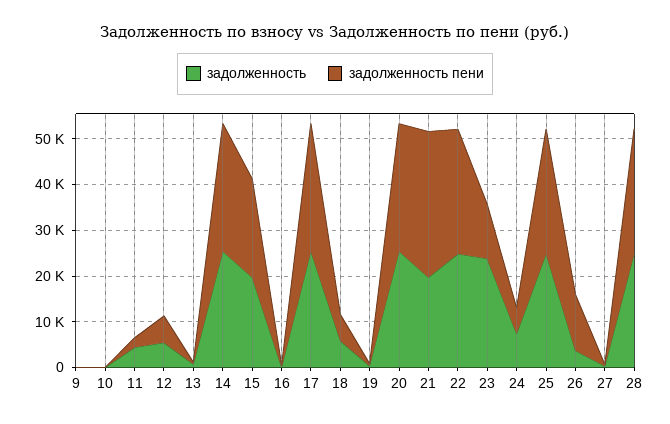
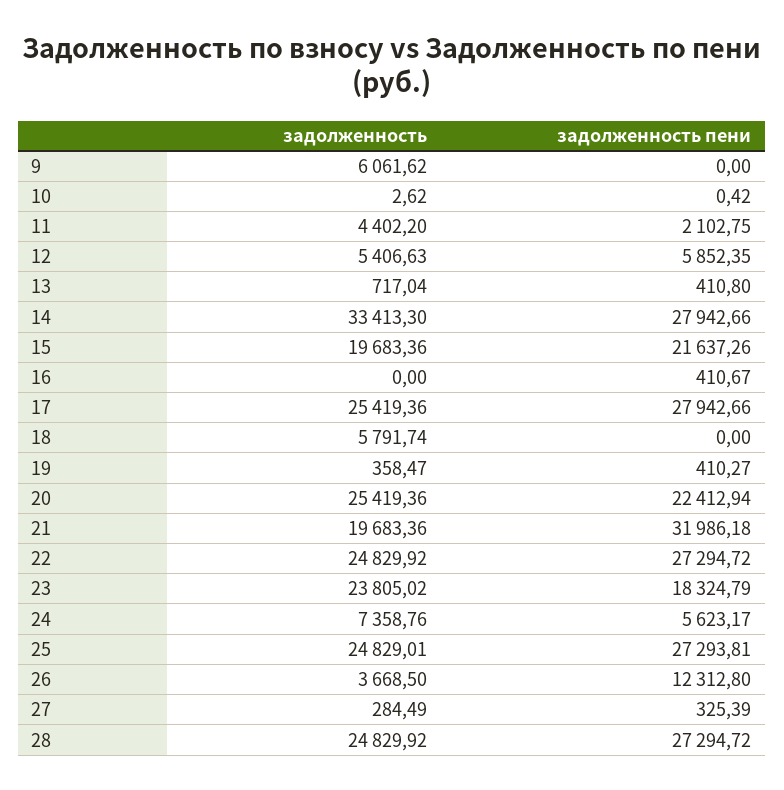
  {
    "задолженность": {
-     "9": 0,
+     "9": 6061.62,
      "10": 2.62,
      "11": 4402.2,
      "12": 5406.63,
      "13": 717.04,
-     "14": 26000,
+     "14": 33413.3,
      "15": 19683.36,
      "16": 0,
      "17": 25419.36,
      "18": 5791.74,
      "19": 358.47,
      "20": 25419.36,
      "21": 19683.36,
      "22": 24829.92,
      "23": 23805.02,
      "24": 7358.76,
      "25": 24829.01,
      "26": 3668.5,
      "27": 284.49,
      "28": 24829.92
    },
    "задолженность пени": {
      "9": 0,
      "10": 0.42,
      "11": 2102.75,
      "12": 5852.35,
      "13": 410.8,
      "14": 27942.66,
      "15": 21637.26,
      "16": 410.67,
      "17": 27942.66,
-     "18": 6000,
+     "18": 0,
      "19": 410.27,
-     "20": 28000,
+     "20": 22412.94,
      "21": 31986.18,
      "22": 27294.72,
-     "23": 12000,
+     "23": 18324.79,
      "24": 5623.17,
      "25": 27293.81,
      "26": 12312.8,
      "27": 325.39,
      "28": 27294.72
    }
  }

